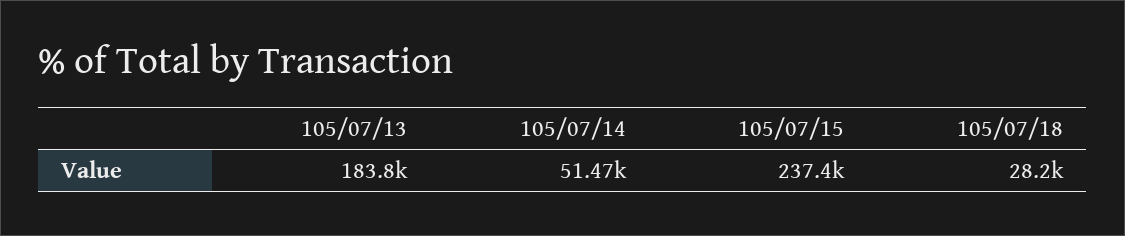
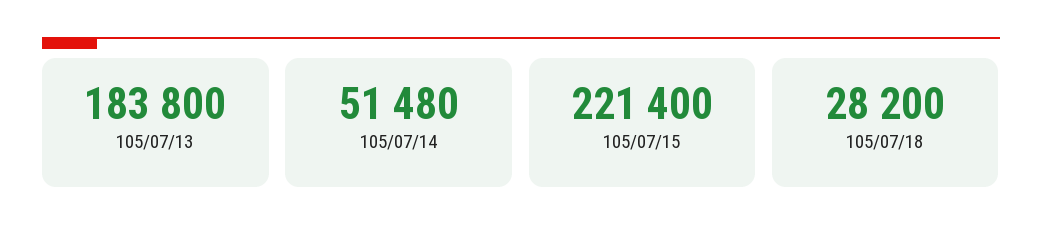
  {
    "105/07/13": 183800,
-   "105/07/14": 51470,
+   "105/07/14": 51480,
-   "105/07/15": 237400,
+   "105/07/15": 221400,
    "105/07/18": 28200
  }

